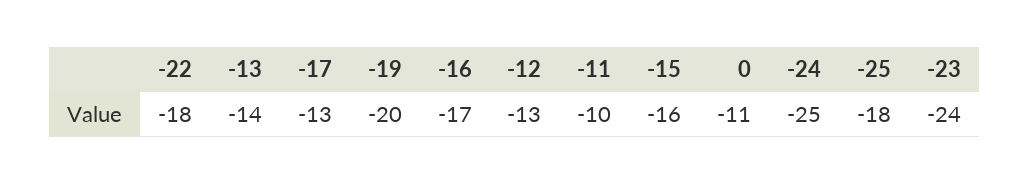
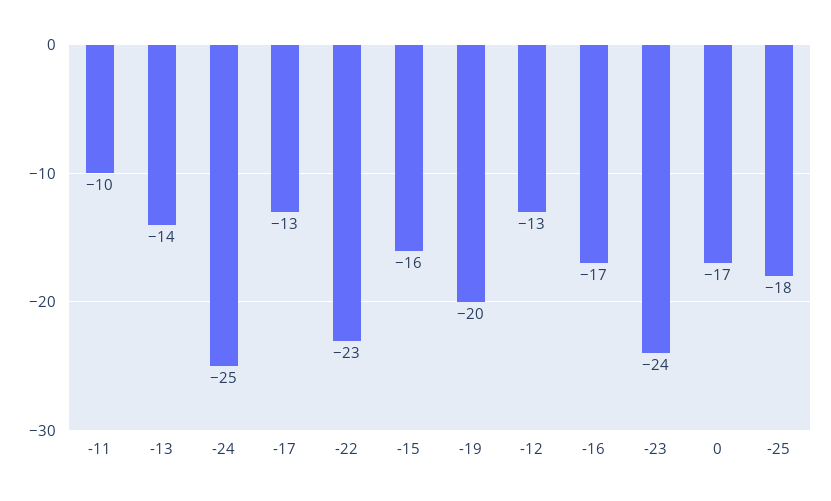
  {
-   "-22": -18,
+   "-22": -23,
    "-13": -14,
    "-17": -13,
    "-19": -20,
    "-16": -17,
    "-12": -13,
    "-11": -10,
    "-15": -16,
-   "0": -11,
+   "0": -17,
    "-24": -25,
    "-25": -18,
    "-23": -24
  }

